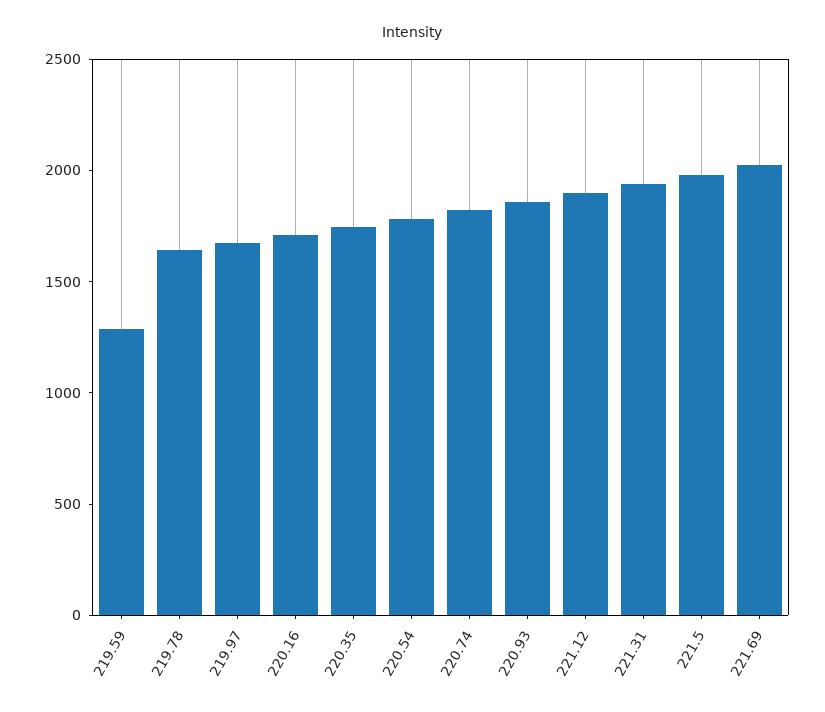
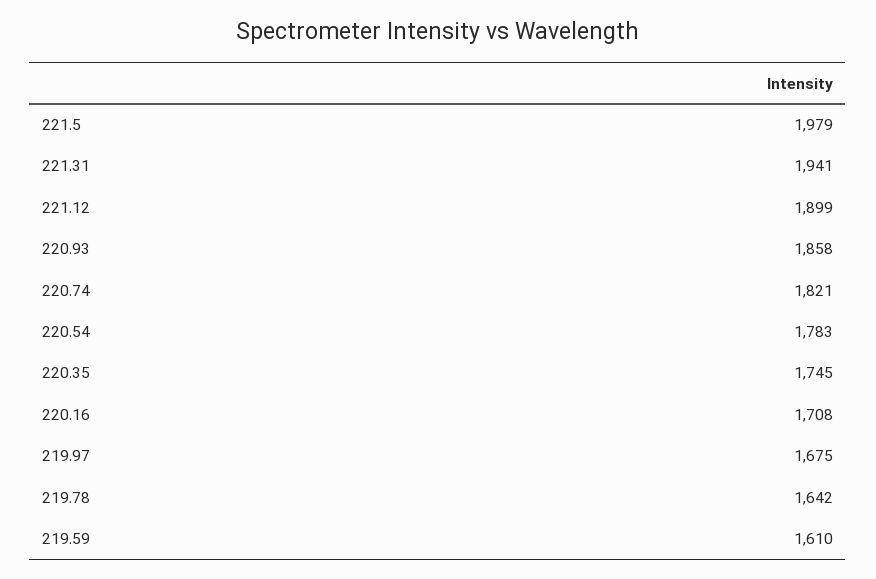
  {
-   "219.59": 1300,
+   "219.59": 1610,
    "219.78": 1642,
    "219.97": 1675,
    "220.16": 1708,
    "220.35": 1745,
    "220.54": 1783,
    "220.74": 1821,
    "220.93": 1858,
    "221.12": 1899,
    "221.31": 1941,
-   "221.5": 1979,
+   "221.5": 1979
-   "221.69": 2000
  }

